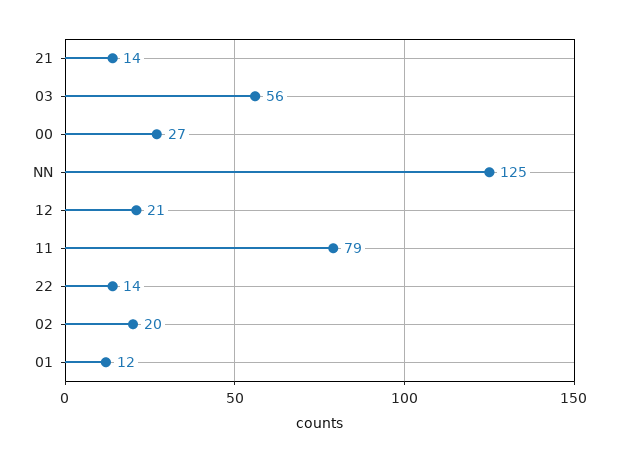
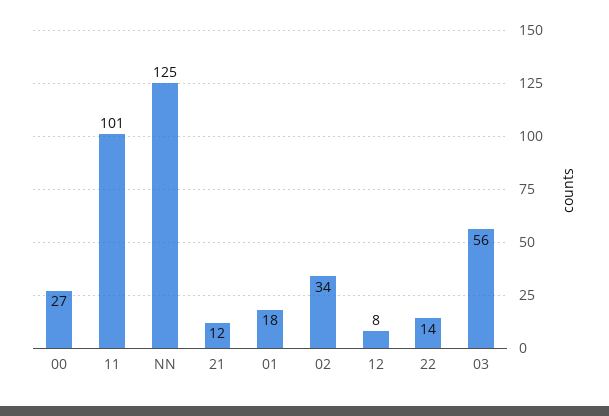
  {
-   "21": 14,
+   "21": 12,
    "03": 56,
    "00": 27,
    "NN": 125,
-   "12": 21,
+   "12": 8,
-   "11": 79,
+   "11": 101,
    "22": 14,
-   "02": 20,
+   "02": 34,
-   "01": 12
+   "01": 18
  }

